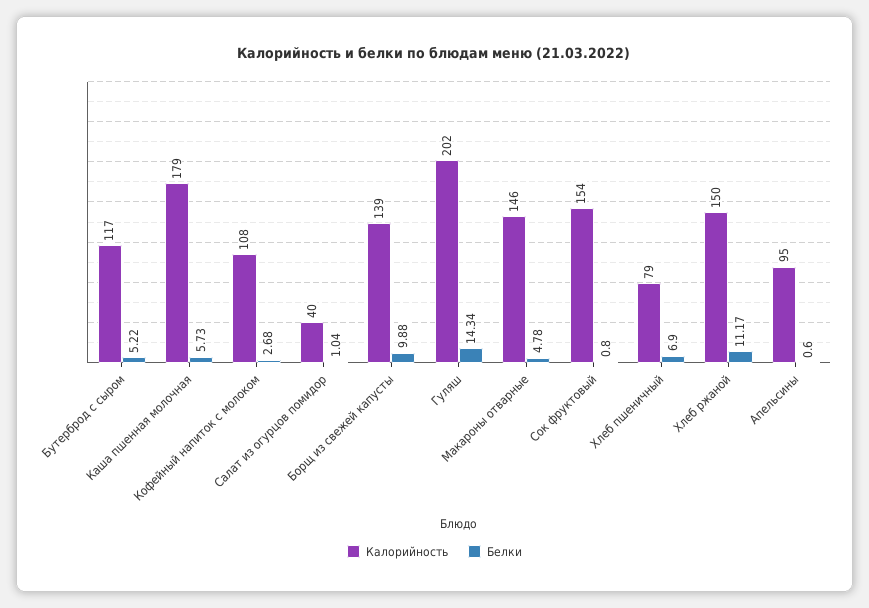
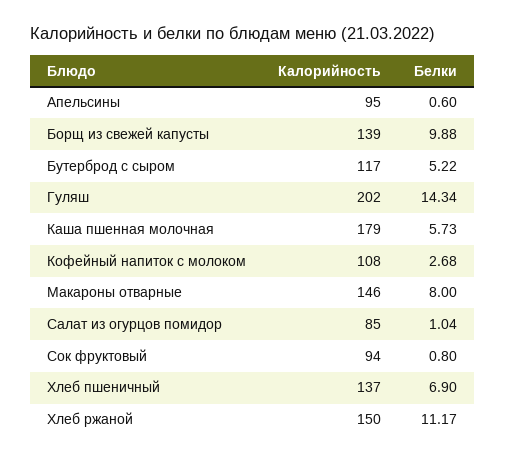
  {
    "Калорийность": {
      "Бутерброд с сыром": 117,
      "Каша пшенная молочная": 179,
      "Кофейный напиток с молоком": 108,
-     "Салат из огурцов помидор": 40,
+     "Салат из огурцов помидор": 85,
      "Борщ из свежей капусты": 139,
      "Гуляш": 202,
      "Макароны отварные": 146,
-     "Сок фруктовый": 154,
+     "Сок фруктовый": 94,
-     "Хлеб пшеничный": 79,
+     "Хлеб пшеничный": 137,
      "Хлеб ржаной": 150,
      "Апельсины": 95
    },
    "Белки": {
      "Бутерброд с сыром": 5.22,
      "Каша пшенная молочная": 5.73,
      "Кофейный напиток с молоком": 2.68,
      "Салат из огурцов помидор": 1.04,
      "Борщ из свежей капусты": 9.88,
      "Гуляш": 14.34,
-     "Макароны отварные": 4.78,
+     "Макароны отварные": 8,
      "Сок фруктовый": 0.8,
      "Хлеб пшеничный": 6.9,
      "Хлеб ржаной": 11.17,
      "Апельсины": 0.6
    }
  }

